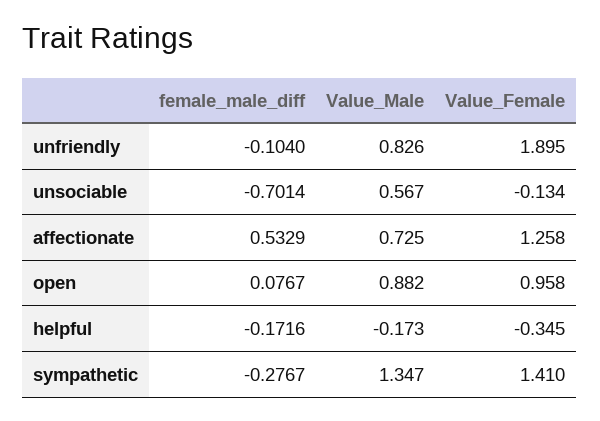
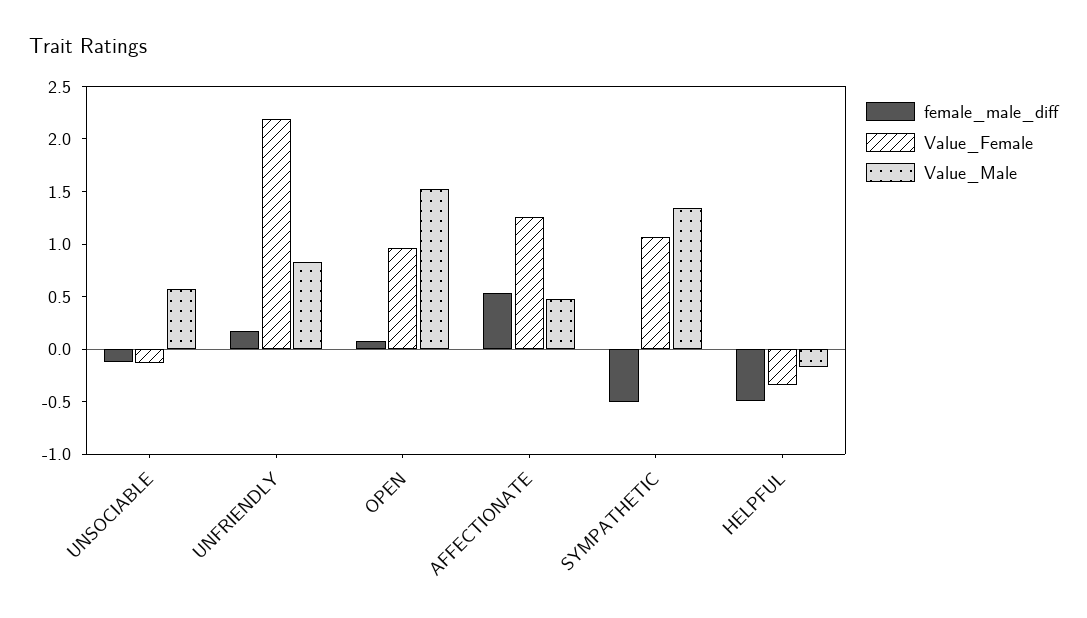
  {
    "female_male_diff": {
-     "unfriendly": -0.104,
+     "unfriendly": 0.2,
-     "unsociable": -0.7014,
+     "unsociable": -0.1,
      "affectionate": 0.5329,
      "open": 0.0767,
-     "helpful": -0.1716,
+     "helpful": -0.5,
-     "sympathetic": -0.2767
+     "sympathetic": -0.5
    },
    "Value_Male": {
      "unfriendly": 0.826,
      "unsociable": 0.567,
-     "affectionate": 0.725,
+     "affectionate": 0.5,
-     "open": 0.882,
+     "open": 1.5,
      "helpful": -0.173,
      "sympathetic": 1.347
    },
    "Value_Female": {
-     "unfriendly": 1.895,
+     "unfriendly": 2.2,
      "unsociable": -0.134,
      "affectionate": 1.258,
      "open": 0.958,
      "helpful": -0.345,
-     "sympathetic": 1.41
+     "sympathetic": 1.1
    }
  }

